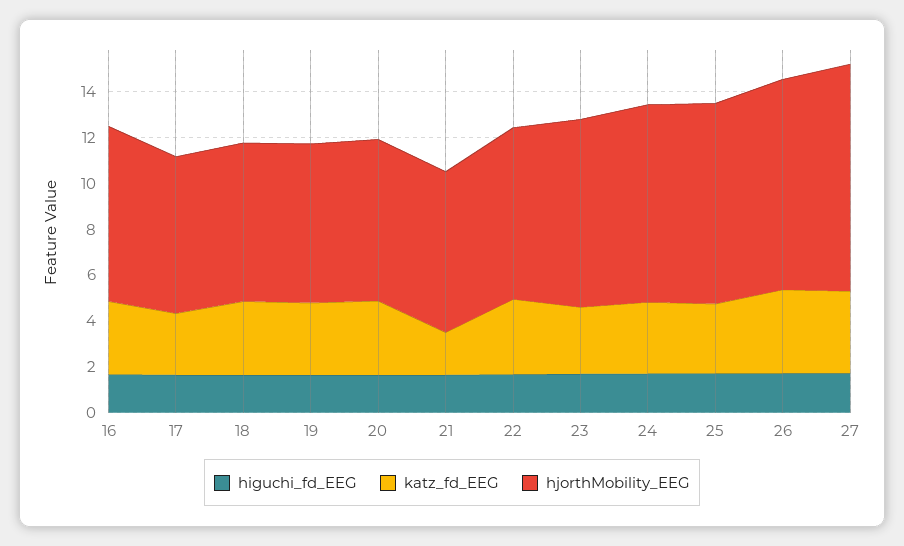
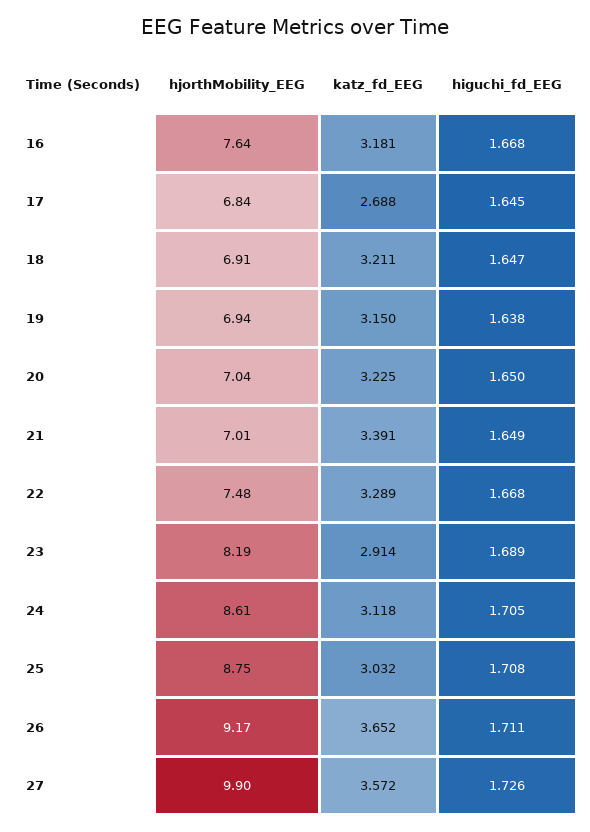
  {
    "higuchi_fd_EEG": {
      "16": 1.668,
      "17": 1.645,
      "18": 1.647,
      "19": 1.638,
      "20": 1.65,
      "21": 1.649,
      "22": 1.668,
      "23": 1.689,
      "24": 1.705,
      "25": 1.708,
      "26": 1.711,
      "27": 1.726
    },
    "katz_fd_EEG": {
      "16": 3.181,
      "17": 2.688,
      "18": 3.211,
      "19": 3.15,
      "20": 3.225,
-     "21": 2,
+     "21": 3.391,
      "22": 3.289,
      "23": 2.914,
      "24": 3.118,
      "25": 3.032,
      "26": 3.652,
      "27": 3.572
    },
    "hjorthMobility_EEG": {
      "16": 7.64,
      "17": 6.84,
      "18": 6.91,
      "19": 6.94,
      "20": 7.04,
      "21": 7.01,
      "22": 7.48,
      "23": 8.19,
      "24": 8.61,
      "25": 8.75,
      "26": 9.17,
      "27": 9.9
    }
  }

